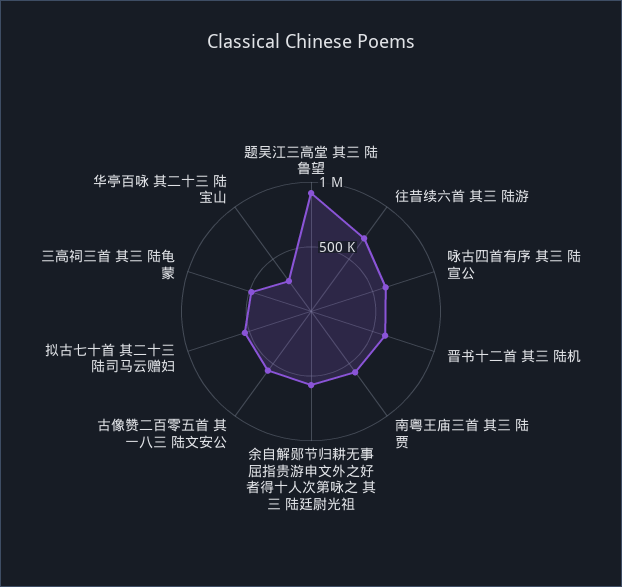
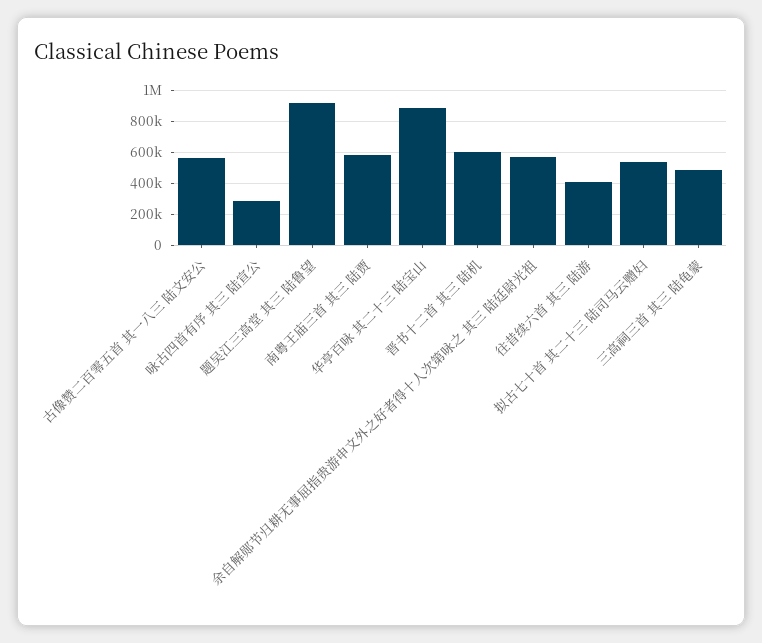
  {
    "题吴江三高堂 其三 陆鲁望": 900000,
-   "往昔续六首 其三 陆游": 700000,
+   "往昔续六首 其三 陆游": 400000,
-   "咏古四首有序 其三 陆宣公": 600000,
+   "咏古四首有序 其三 陆宣公": 300000,
    "晋书十二首 其三 陆机": 600000,
    "南粤王庙三首 其三 陆贾": 600000,
    "余自解郧节归耕无事屈指贵游申文外之好者得十人次第咏之 其三 陆廷尉光祖": 550000,
    "古像赞二百零五首 其一八三 陆文安公": 550000,
    "拟古七十首 其二十三 陆司马云赠妇": 550000,
    "三高祠三首 其三 陆龟蒙": 500000,
-   "华亭百咏 其二十三 陆宝山": 300000
+   "华亭百咏 其二十三 陆宝山": 900000
  }

